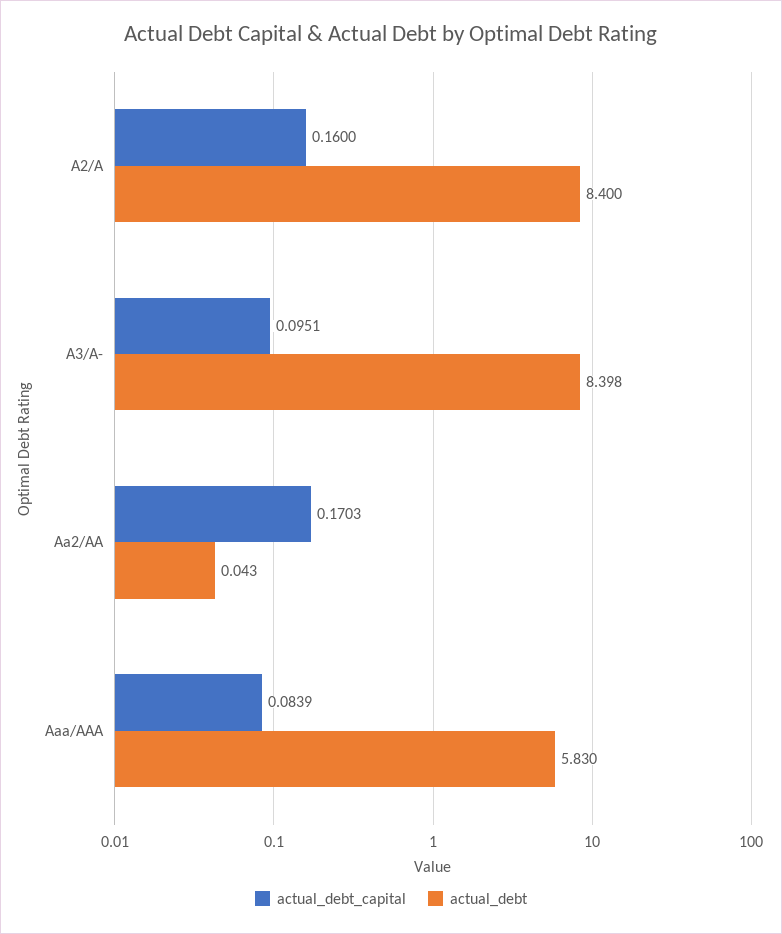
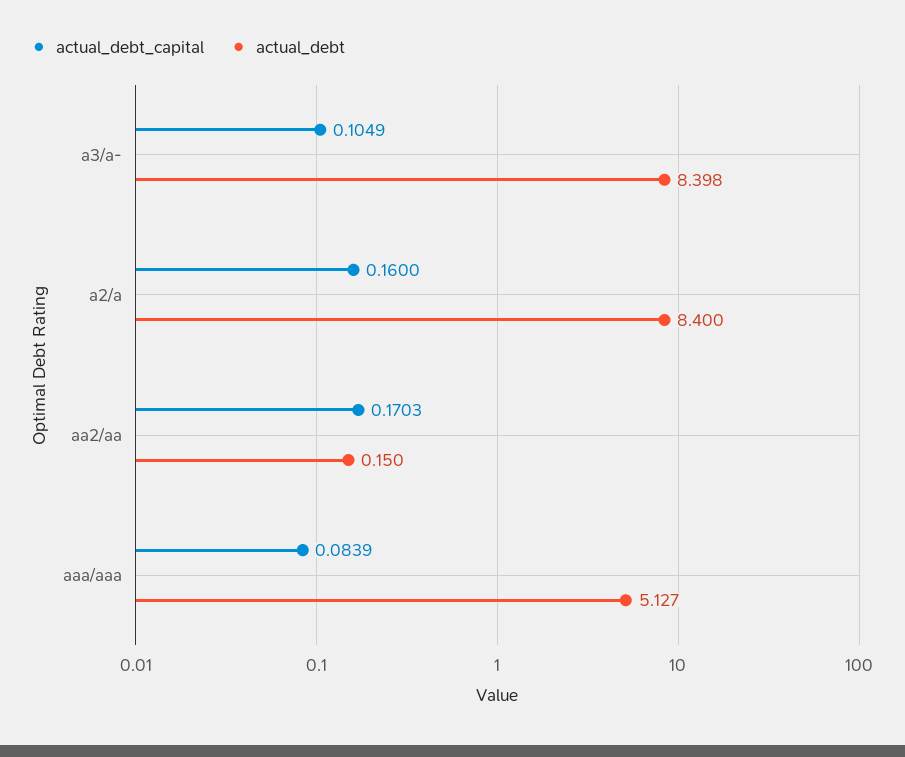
  {
    "actual_debt_capital": {
      "A2/A": 0.16,
-     "A3/A-": 0.0951,
+     "A3/A-": 0.1049,
      "Aa2/AA": 0.1703,
      "Aaa/AAA": 0.0839
    },
    "actual_debt": {
      "A2/A": 8.4,
      "A3/A-": 8.398,
-     "Aa2/AA": 0.043,
+     "Aa2/AA": 0.15,
-     "Aaa/AAA": 5.83
+     "Aaa/AAA": 5.127
    }
  }

